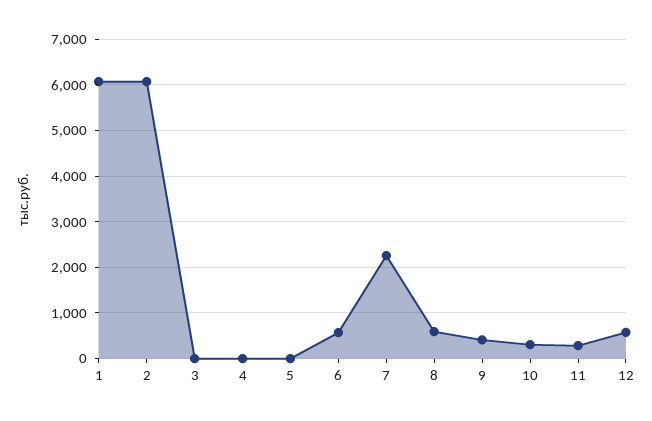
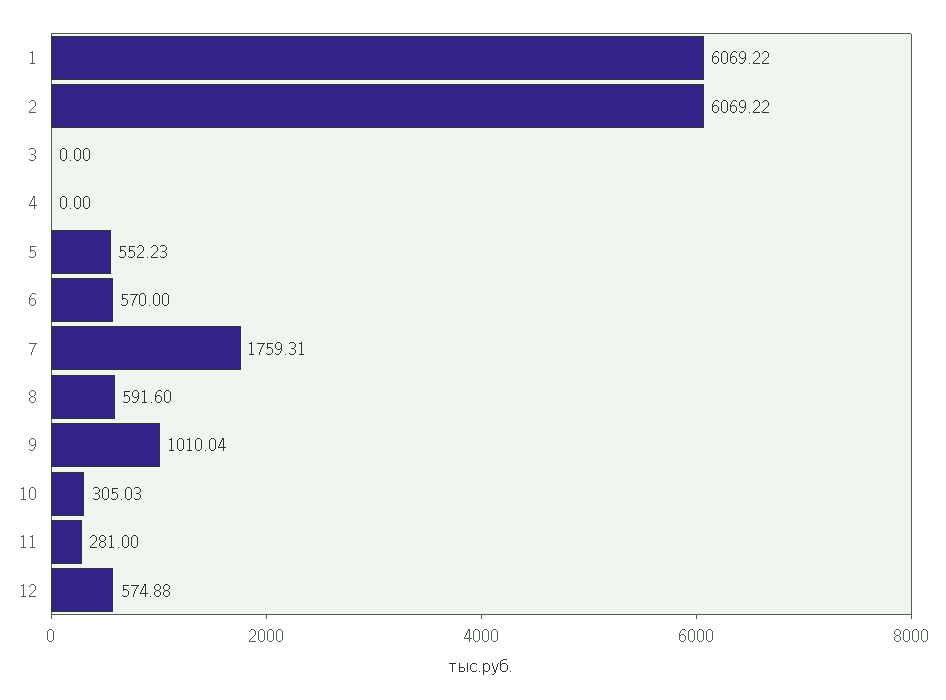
  {
    "1": 6069.22,
    "2": 6069.22,
    "3": 0,
    "4": 0,
-   "5": 0,
+   "5": 552.23,
    "6": 570,
-   "7": 2200,
+   "7": 1759.31,
    "8": 591.6,
-   "9": 400,
+   "9": 1010.04,
    "10": 305.03,
    "11": 281,
    "12": 574.88
  }

